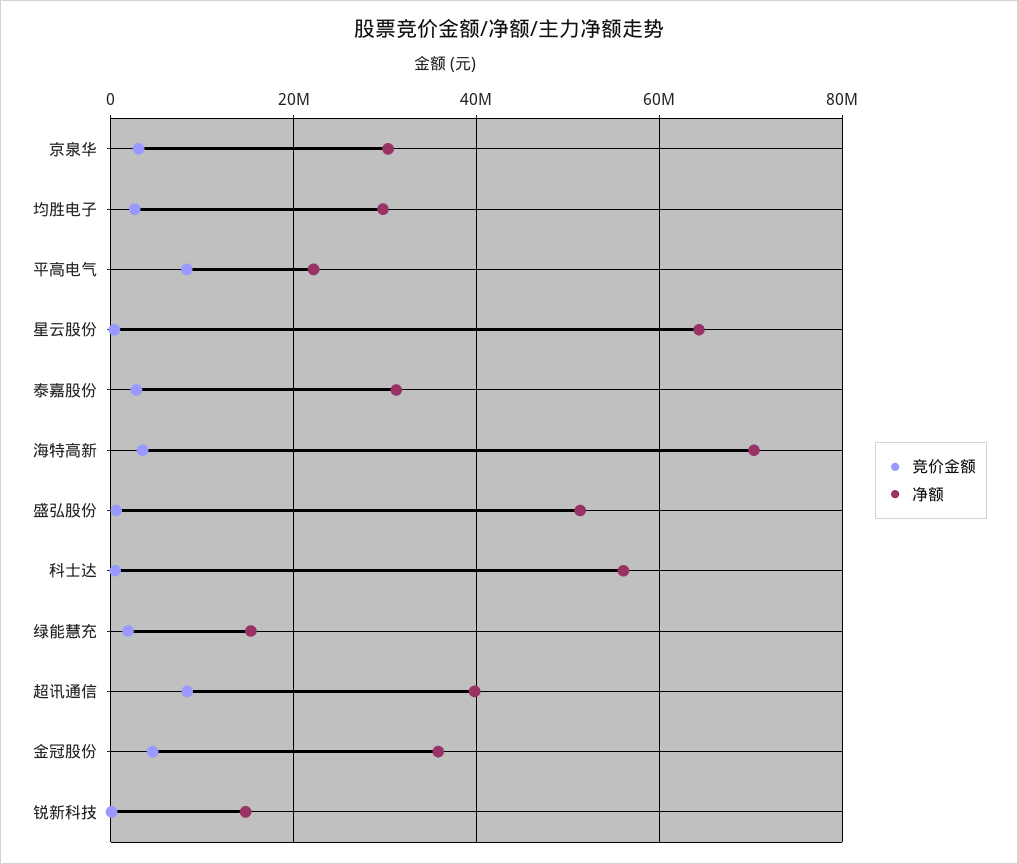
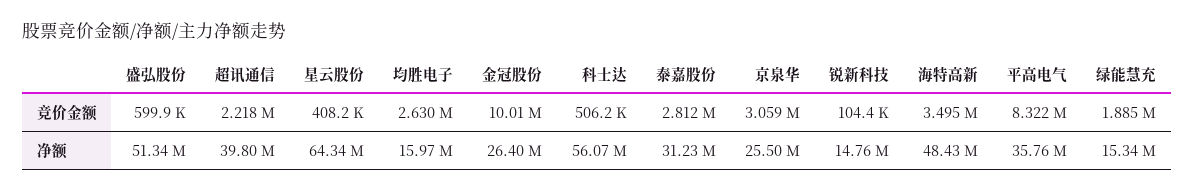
  {
    "竞价金额": {
      "京泉华": 3059000,
      "均胜电子": 2630000,
      "平高电气": 8322000,
      "星云股份": 408200,
      "泰嘉股份": 2812000,
      "海特高新": 3495000,
      "盛弘股份": 599900,
      "科士达": 506200,
      "绿能慧充": 1885000,
-     "超讯通信": 8000000,
+     "超讯通信": 2218000,
-     "金冠股份": 4000000,
+     "金冠股份": 10010000,
      "锐新科技": 104400
    },
    "净额": {
-     "京泉华": 30000000,
+     "京泉华": 25500000,
-     "均胜电子": 30000000,
+     "均胜电子": 15970000,
-     "平高电气": 22000000,
+     "平高电气": 35760000,
      "星云股份": 64340000,
      "泰嘉股份": 31230000,
-     "海特高新": 70000000,
+     "海特高新": 48430000,
      "盛弘股份": 51340000,
      "科士达": 56070000,
      "绿能慧充": 15340000,
      "超讯通信": 39800000,
-     "金冠股份": 36000000,
+     "金冠股份": 26400000,
      "锐新科技": 14760000
    }
  }

